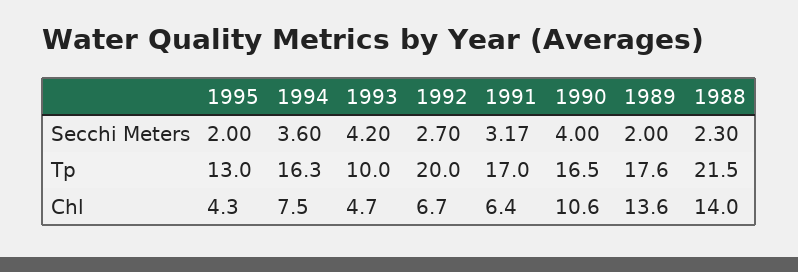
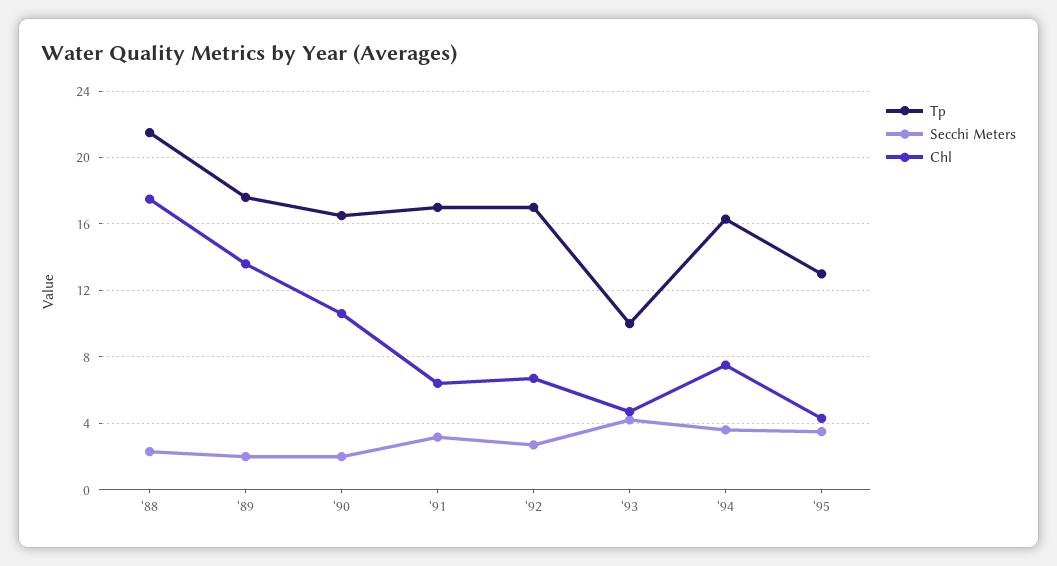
  {
    "Secchi Meters": {
-     "1995": 2,
+     "1995": 3.5,
      "1994": 3.6,
      "1993": 4.2,
      "1992": 2.7,
      "1991": 3.17,
-     "1990": 4,
+     "1990": 2,
      "1989": 2,
      "1988": 2.3
    },
    "Tp": {
      "1995": 13,
      "1994": 16.3,
      "1993": 10,
-     "1992": 20,
+     "1992": 17,
      "1991": 17,
      "1990": 16.5,
      "1989": 17.6,
      "1988": 21.5
    },
    "Chl": {
      "1995": 4.3,
      "1994": 7.5,
      "1993": 4.7,
      "1992": 6.7,
      "1991": 6.4,
      "1990": 10.6,
      "1989": 13.6,
-     "1988": 14
+     "1988": 17.5
    }
  }

